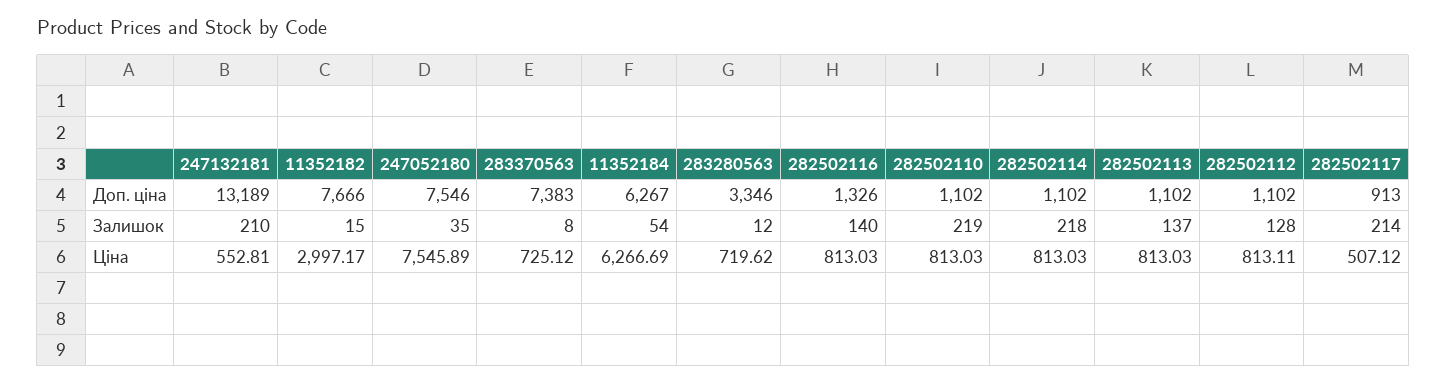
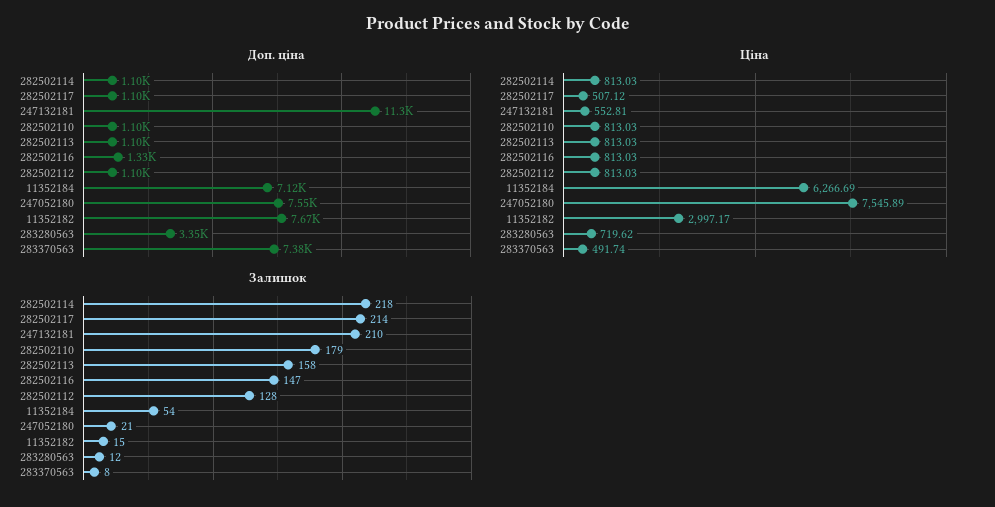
  {
    "Доп. ціна": {
-     "247132181": 13189,
+     "247132181": 11300,
      "11352182": 7666,
      "247052180": 7546,
      "283370563": 7383,
-     "11352184": 6267,
+     "11352184": 7120,
      "283280563": 3346,
      "282502116": 1326,
      "282502110": 1102,
      "282502114": 1102,
      "282502113": 1102,
      "282502112": 1102,
-     "282502117": 913
+     "282502117": 1100
    },
    "Залишок": {
      "247132181": 210,
      "11352182": 15,
-     "247052180": 35,
+     "247052180": 21,
      "283370563": 8,
      "11352184": 54,
      "283280563": 12,
-     "282502116": 140,
+     "282502116": 147,
-     "282502110": 219,
+     "282502110": 179,
      "282502114": 218,
-     "282502113": 137,
+     "282502113": 158,
      "282502112": 128,
      "282502117": 214
    },
    "Ціна": {
      "247132181": 552.81,
      "11352182": 2997.17,
      "247052180": 7545.89,
-     "283370563": 725.12,
+     "283370563": 491.74,
      "11352184": 6266.69,
      "283280563": 719.62,
      "282502116": 813.03,
      "282502110": 813.03,
      "282502114": 813.03,
      "282502113": 813.03,
-     "282502112": 813.11,
+     "282502112": 813.03,
      "282502117": 507.12
    }
  }

